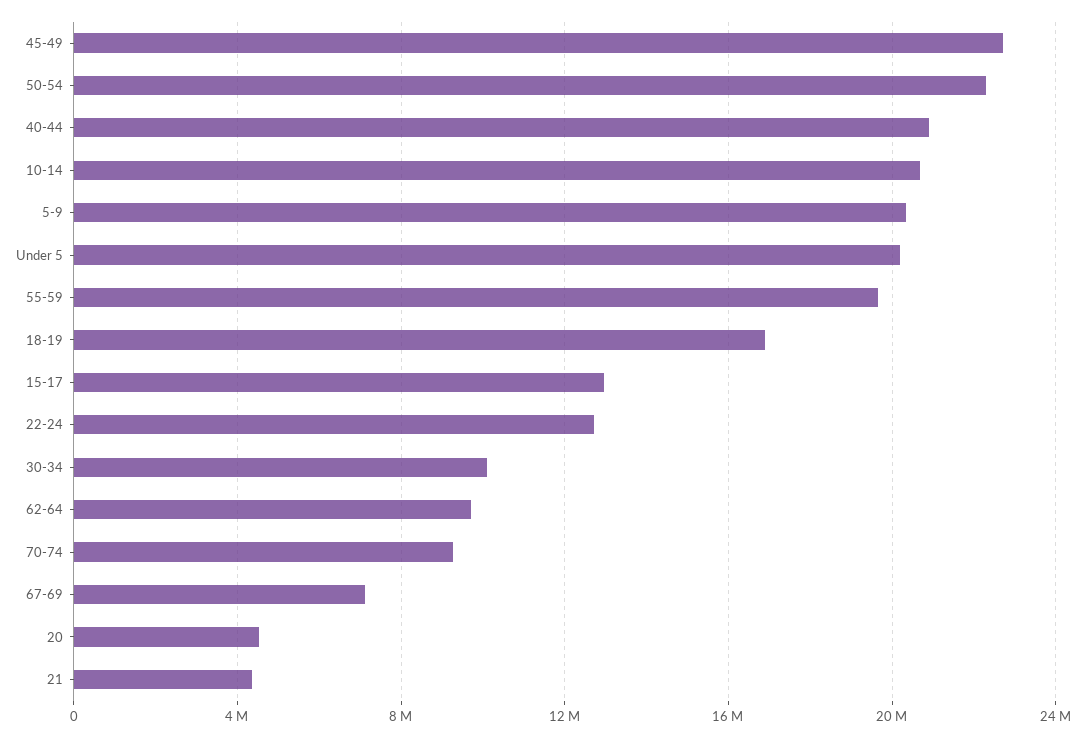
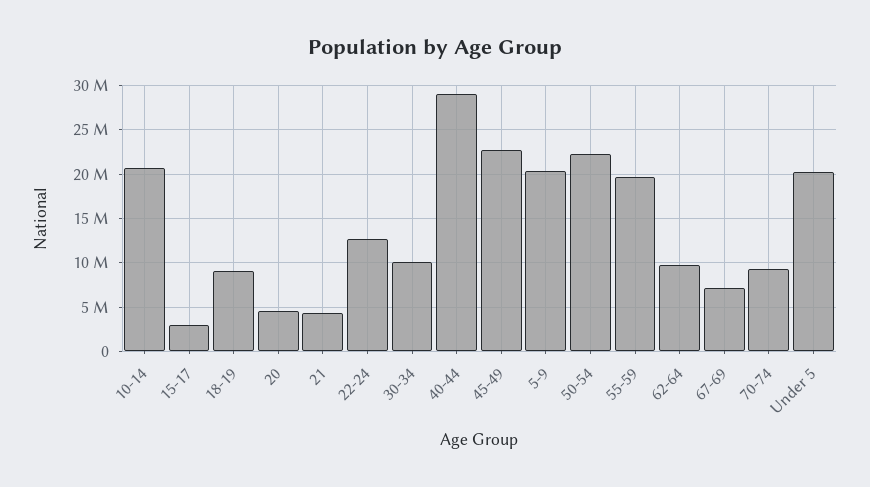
  {
    "45-49": 22500000,
    "50-54": 22500000,
-   "40-44": 21000000,
+   "40-44": 29000000,
    "10-14": 20500000,
    "5-9": 20500000,
    "Under 5": 20000000,
    "55-59": 19500000,
-   "18-19": 17000000,
+   "18-19": 9000000,
-   "15-17": 13000000,
+   "15-17": 3000000,
    "22-24": 12500000,
    "30-34": 10000000,
    "62-64": 9500000,
    "70-74": 9500000,
    "67-69": 7000000,
    "20": 4500000,
    "21": 4500000
  }

